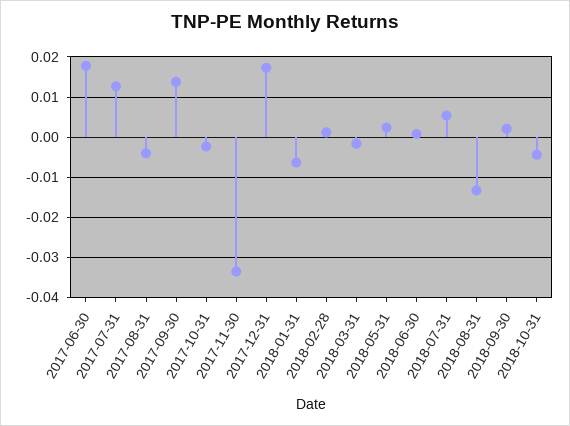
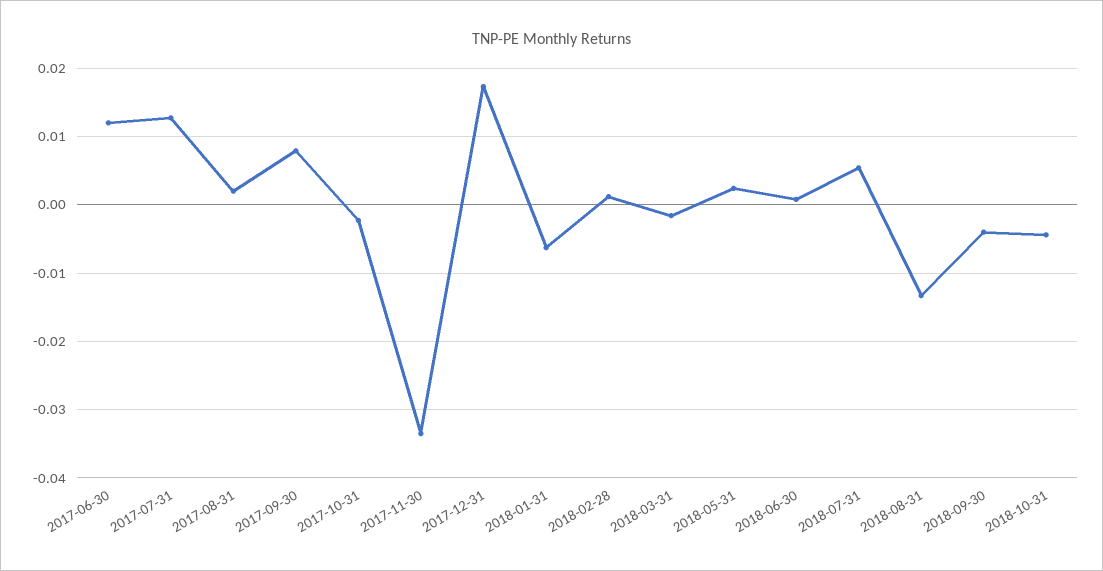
  {
-   "2017-06-30": 0.018,
+   "2017-06-30": 0.012,
    "2017-07-31": 0.013,
-   "2017-08-31": -0.004,
+   "2017-08-31": 0.002,
-   "2017-09-30": 0.014,
+   "2017-09-30": 0.008,
    "2017-10-31": -0.002,
    "2017-11-30": -0.034,
    "2017-12-31": 0.017,
    "2018-01-31": -0.006,
    "2018-02-28": 0.001,
    "2018-03-31": -0.002,
    "2018-05-31": 0.002,
    "2018-06-30": 0.001,
    "2018-07-31": 0.005,
    "2018-08-31": -0.013,
-   "2018-09-30": 0.002,
+   "2018-09-30": -0.004,
    "2018-10-31": -0.004
  }

